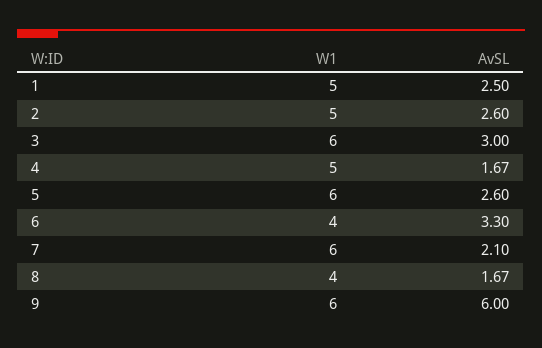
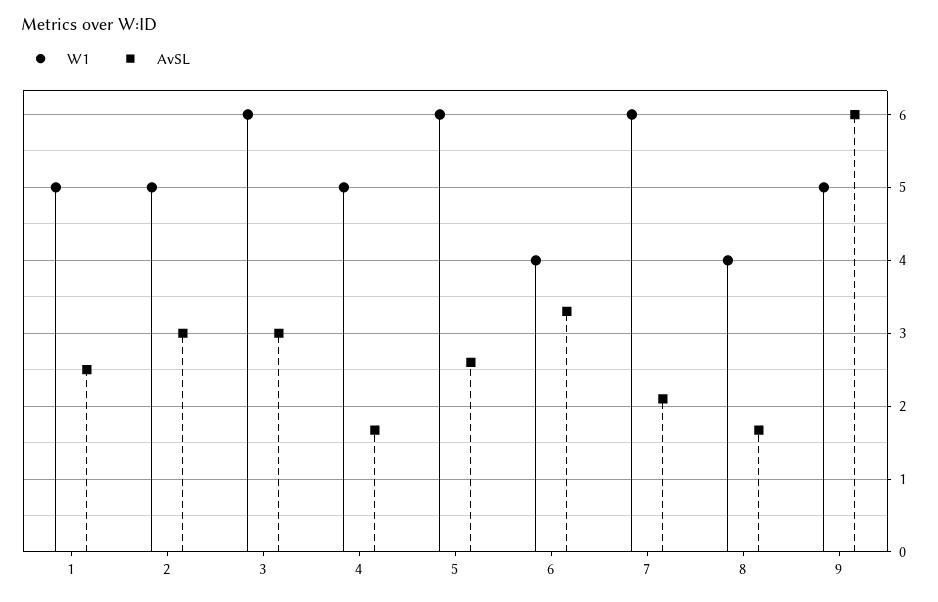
  {
    "W1": {
      "1": 5,
      "2": 5,
      "3": 6,
      "4": 5,
      "5": 6,
      "6": 4,
      "7": 6,
      "8": 4,
-     "9": 6
+     "9": 5
    },
    "AvSL": {
      "1": 2.5,
-     "2": 2.6,
+     "2": 3,
      "3": 3,
      "4": 1.67,
      "5": 2.6,
      "6": 3.3,
      "7": 2.1,
      "8": 1.67,
      "9": 6
    }
  }

